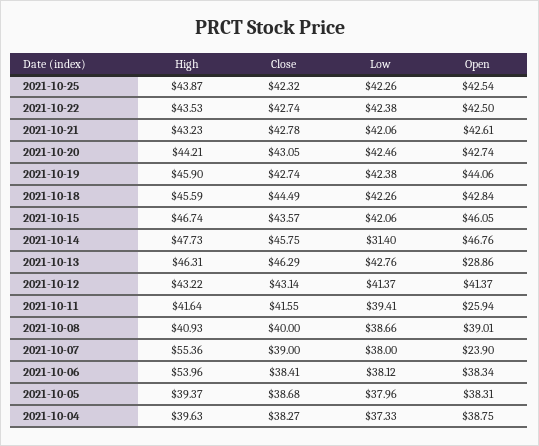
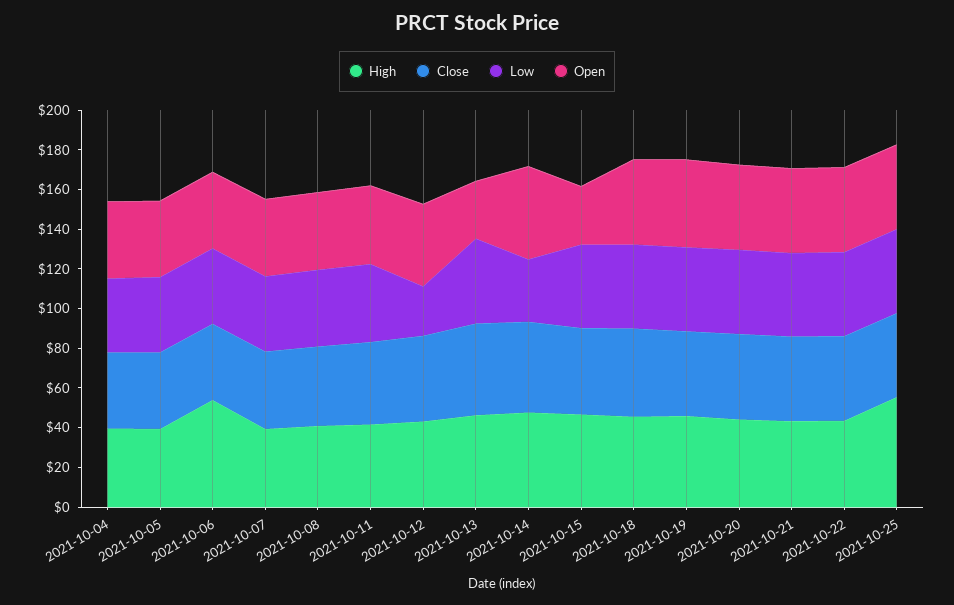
  {
    "High": {
-     "2021-10-25": 43.87,
+     "2021-10-25": 55,
      "2021-10-22": 43.53,
      "2021-10-21": 43.23,
      "2021-10-20": 44.21,
      "2021-10-19": 45.9,
      "2021-10-18": 45.59,
      "2021-10-15": 46.74,
      "2021-10-14": 47.73,
      "2021-10-13": 46.31,
      "2021-10-12": 43.22,
      "2021-10-11": 41.64,
      "2021-10-08": 40.93,
-     "2021-10-07": 55.36,
+     "2021-10-07": 40,
      "2021-10-06": 53.96,
      "2021-10-05": 39.37,
      "2021-10-04": 39.63
    },
    "Close": {
      "2021-10-25": 42.32,
      "2021-10-22": 42.74,
      "2021-10-21": 42.78,
      "2021-10-20": 43.05,
      "2021-10-19": 42.74,
      "2021-10-18": 44.49,
      "2021-10-15": 43.57,
      "2021-10-14": 45.75,
      "2021-10-13": 46.29,
      "2021-10-12": 43.14,
      "2021-10-11": 41.55,
      "2021-10-08": 40,
      "2021-10-07": 39,
      "2021-10-06": 38.41,
      "2021-10-05": 38.68,
      "2021-10-04": 38.27
    },
    "Low": {
      "2021-10-25": 42.26,
      "2021-10-22": 42.38,
      "2021-10-21": 42.06,
      "2021-10-20": 42.46,
      "2021-10-19": 42.38,
      "2021-10-18": 42.26,
      "2021-10-15": 42.06,
      "2021-10-14": 31.4,
      "2021-10-13": 42.76,
-     "2021-10-12": 41.37,
+     "2021-10-12": 25,
      "2021-10-11": 39.41,
      "2021-10-08": 38.66,
      "2021-10-07": 38,
      "2021-10-06": 38.12,
      "2021-10-05": 37.96,
      "2021-10-04": 37.33
    },
    "Open": {
      "2021-10-25": 42.54,
      "2021-10-22": 42.5,
      "2021-10-21": 42.61,
      "2021-10-20": 42.74,
      "2021-10-19": 44.06,
      "2021-10-18": 42.84,
-     "2021-10-15": 46.05,
+     "2021-10-15": 30,
      "2021-10-14": 46.76,
      "2021-10-13": 28.86,
      "2021-10-12": 41.37,
-     "2021-10-11": 25.94,
+     "2021-10-11": 40,
      "2021-10-08": 39.01,
-     "2021-10-07": 23.9,
+     "2021-10-07": 40,
      "2021-10-06": 38.34,
      "2021-10-05": 38.31,
      "2021-10-04": 38.75
    }
  }

